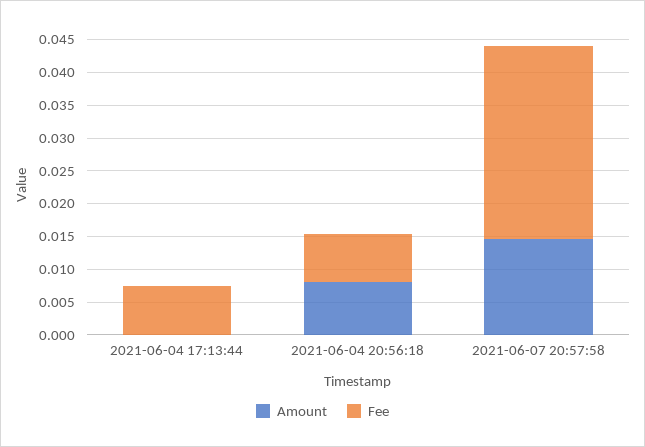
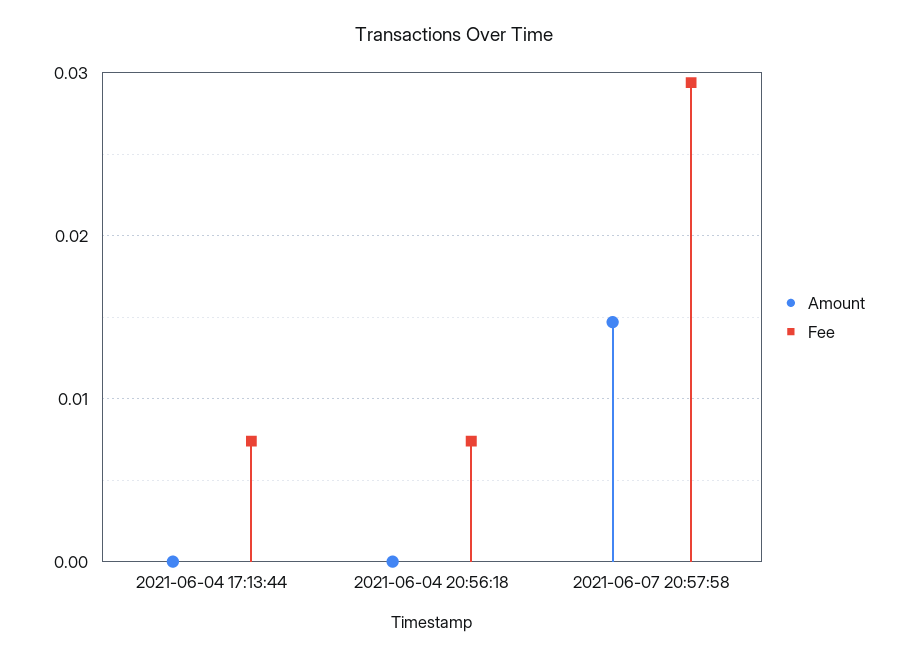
  {
    "Amount": {
      "2021-06-04 17:13:44": 0,
-     "2021-06-04 20:56:18": 0.0075,
+     "2021-06-04 20:56:18": 0,
      "2021-06-07 20:57:58": 0.015
    },
    "Fee": {
      "2021-06-04 17:13:44": 0.007,
      "2021-06-04 20:56:18": 0.007,
      "2021-06-07 20:57:58": 0.029
    }
  }

